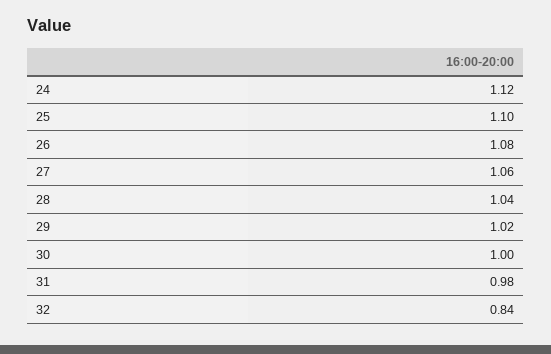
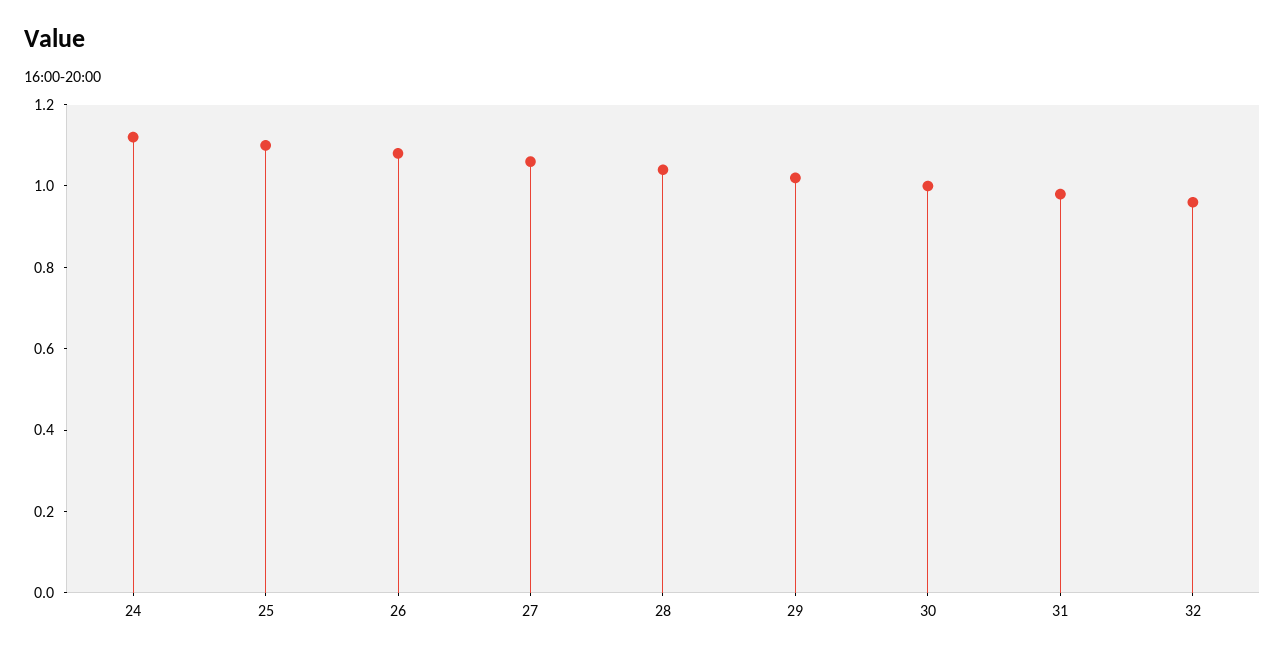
  {
    "24": 1.12,
    "25": 1.1,
    "26": 1.08,
    "27": 1.06,
    "28": 1.04,
    "29": 1.02,
    "30": 1,
    "31": 0.98,
-   "32": 0.84
+   "32": 0.95
  }

